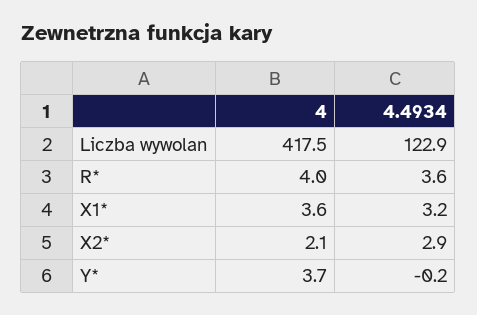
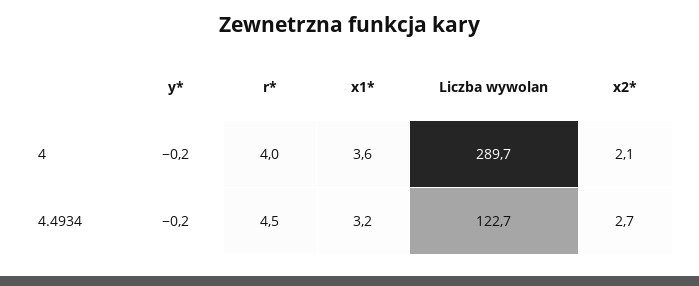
  {
    "4": {
-     "Liczba wywolan": 417.5,
+     "Liczba wywolan": 289.7,
      "R*": 4,
      "X1*": 3.6,
      "X2*": 2.1,
-     "Y*": 3.7
+     "Y*": -0.2
    },
    "4.4934": {
-     "Liczba wywolan": 122.9,
+     "Liczba wywolan": 122.7,
-     "R*": 3.6,
+     "R*": 4.5,
      "X1*": 3.2,
-     "X2*": 2.9,
+     "X2*": 2.7,
      "Y*": -0.2
    }
  }

